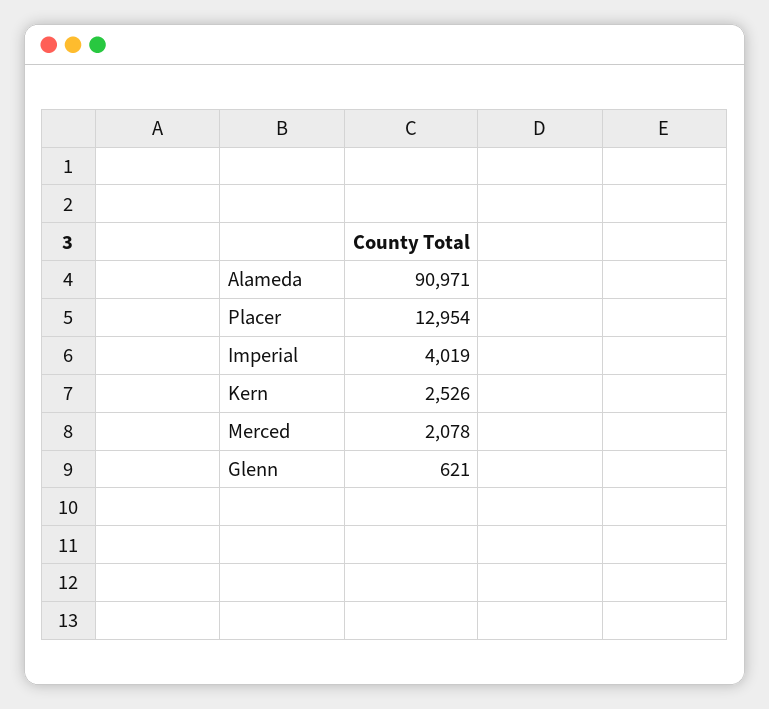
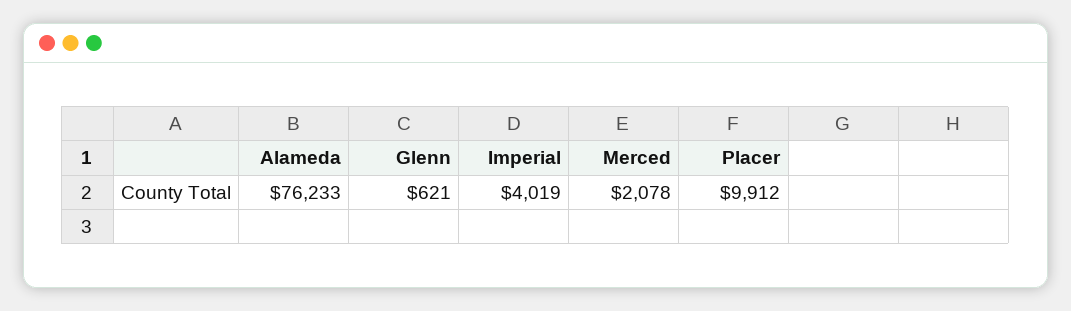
  {
-   "Alameda": 90971,
+   "Alameda": 76233,
-   "Placer": 12954,
+   "Placer": 9912,
    "Imperial": 4019,
-   "Kern": 2526,
    "Merced": 2078,
    "Glenn": 621
  }

